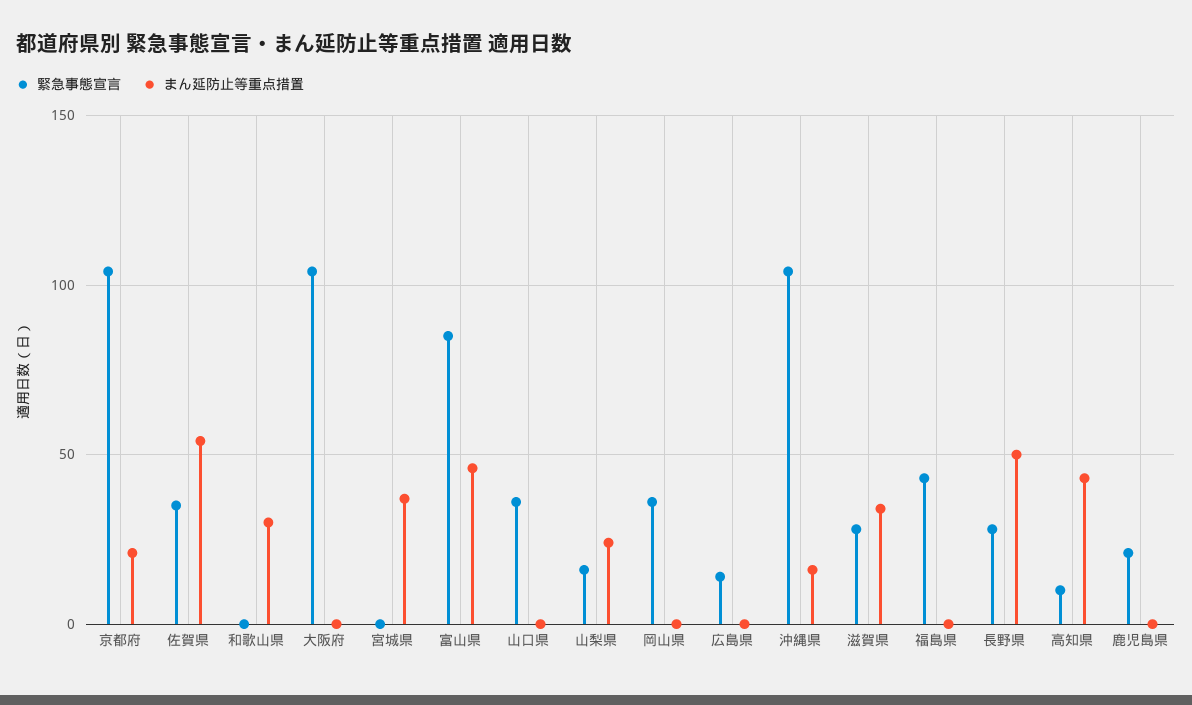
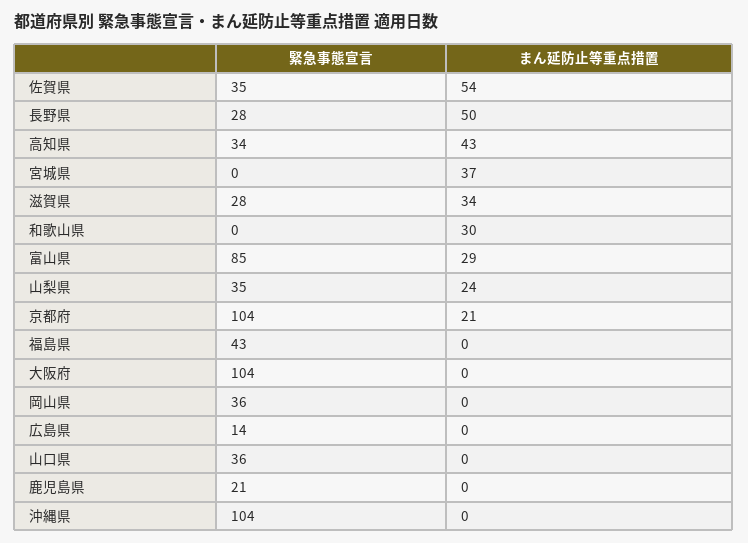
  {
    "緊急事態宣言": {
      "京都府": 104,
      "佐賀県": 35,
      "和歌山県": 0,
      "大阪府": 104,
      "宮城県": 0,
      "富山県": 85,
      "山口県": 36,
-     "山梨県": 15,
+     "山梨県": 35,
      "岡山県": 36,
      "広島県": 14,
      "沖縄県": 104,
      "滋賀県": 28,
      "福島県": 43,
      "長野県": 28,
-     "高知県": 10,
+     "高知県": 34,
      "鹿児島県": 21
    },
    "まん延防止等重点措置": {
      "京都府": 21,
      "佐賀県": 54,
      "和歌山県": 30,
      "大阪府": 0,
      "宮城県": 37,
-     "富山県": 45,
+     "富山県": 29,
      "山口県": 0,
      "山梨県": 24,
      "岡山県": 0,
      "広島県": 0,
-     "沖縄県": 15,
+     "沖縄県": 0,
      "滋賀県": 34,
      "福島県": 0,
      "長野県": 50,
      "高知県": 43,
      "鹿児島県": 0
    }
  }

